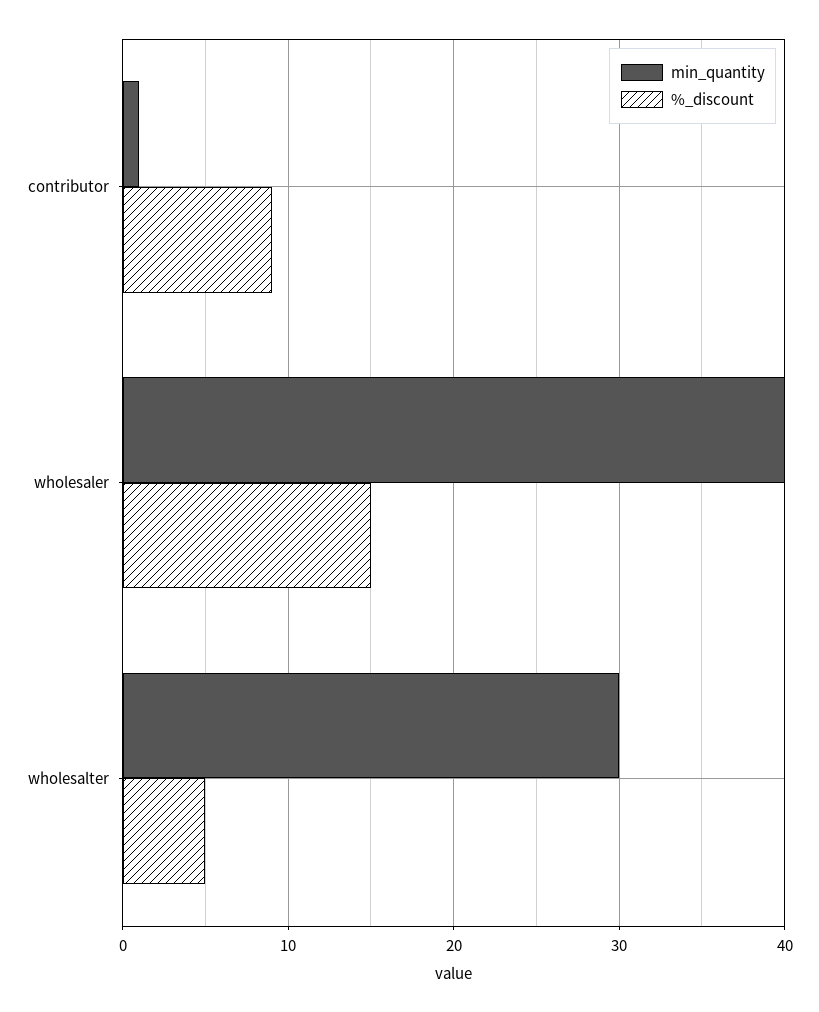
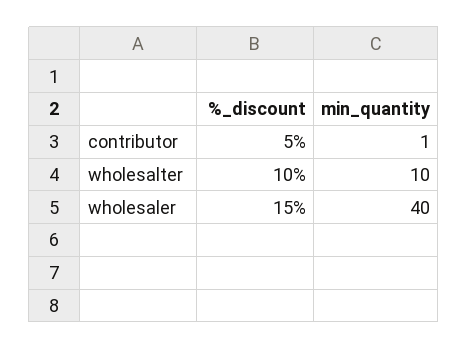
  {
    "min_quantity": {
      "contributor": 1,
      "wholesaler": 40,
-     "wholesalter": 30
+     "wholesalter": 10
    },
    "%_discount": {
-     "contributor": 9,
+     "contributor": 5,
      "wholesaler": 15,
-     "wholesalter": 5
+     "wholesalter": 10
    }
  }

